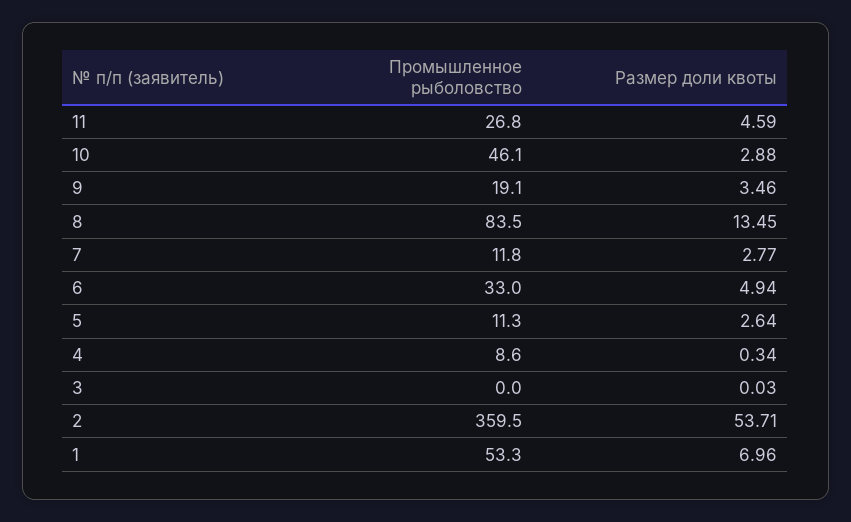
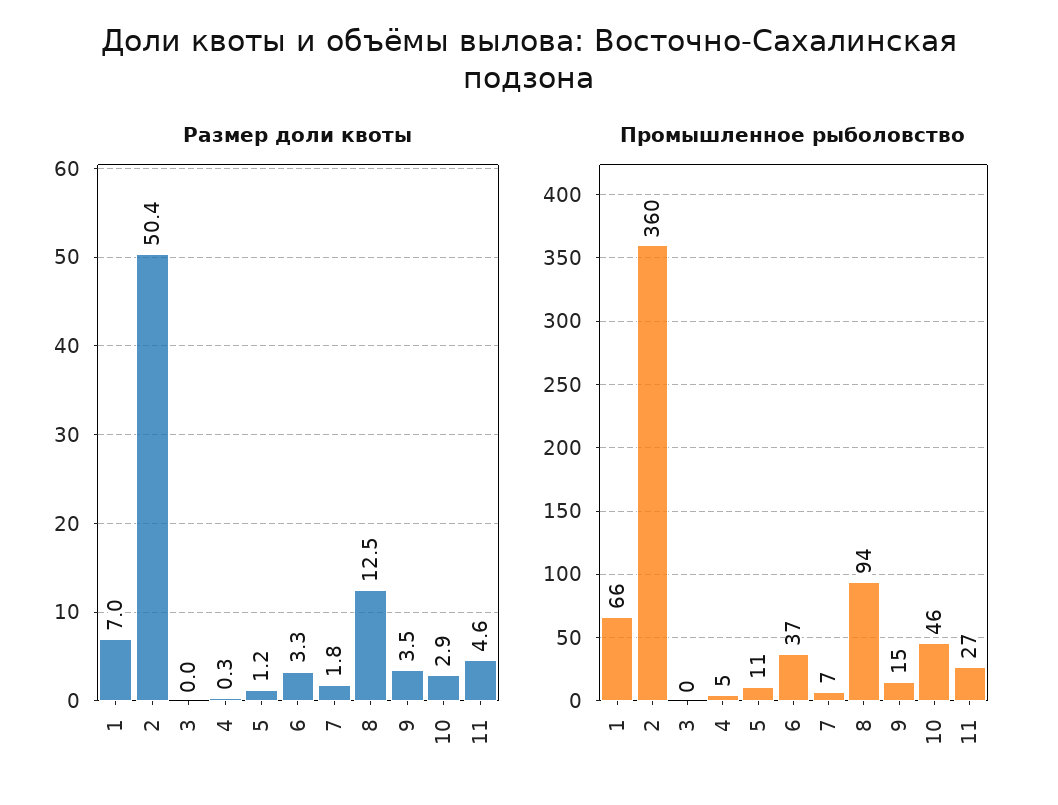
  {
    "Промышленное рыболовство": {
      "11": 26.8,
      "10": 46.1,
-     "9": 19.1,
+     "9": 15,
-     "8": 83.5,
+     "8": 94,
-     "7": 11.8,
+     "7": 7,
-     "6": 33,
+     "6": 37,
      "5": 11.3,
-     "4": 8.6,
+     "4": 5,
      "3": 0,
      "2": 359.5,
-     "1": 53.3
+     "1": 66
    },
    "Размер доли квоты": {
      "11": 4.59,
      "10": 2.88,
      "9": 3.46,
-     "8": 13.45,
+     "8": 12.5,
-     "7": 2.77,
+     "7": 1.8,
-     "6": 4.94,
+     "6": 3.3,
-     "5": 2.64,
+     "5": 1.2,
      "4": 0.34,
      "3": 0.03,
-     "2": 53.71,
+     "2": 50.4,
      "1": 6.96
    }
  }

